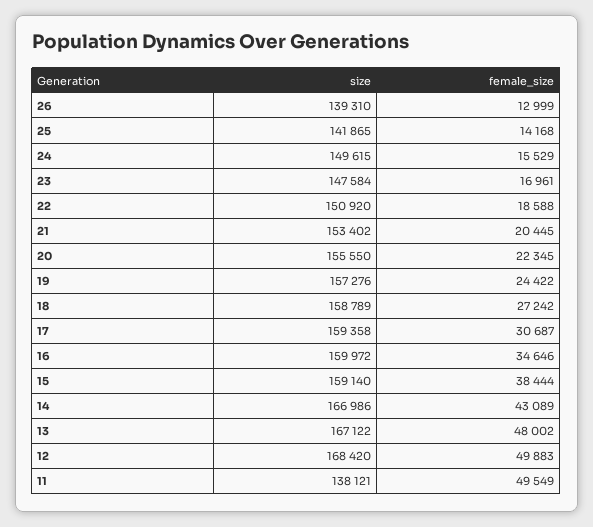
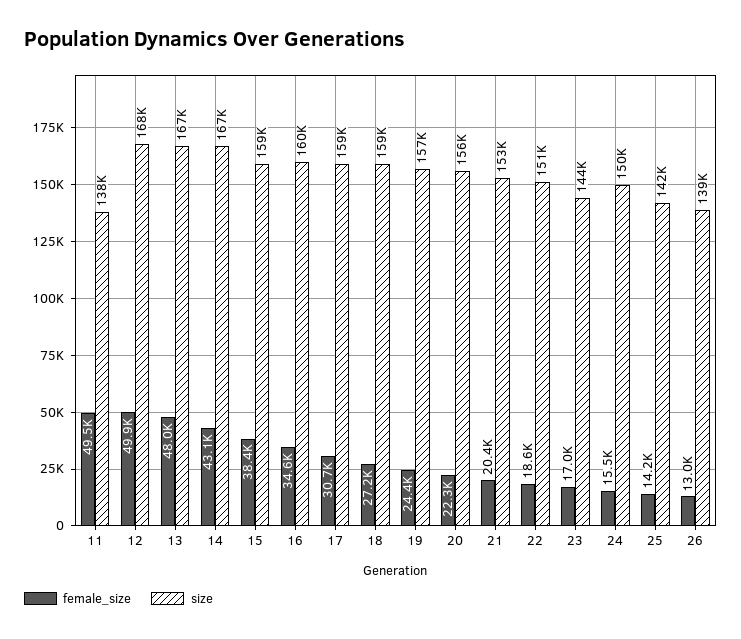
  {
    "size": {
      "26": 139310,
      "25": 141865,
      "24": 149615,
-     "23": 147584,
+     "23": 144000,
      "22": 150920,
      "21": 153402,
      "20": 155550,
      "19": 157276,
      "18": 158789,
      "17": 159358,
      "16": 159972,
      "15": 159140,
      "14": 166986,
      "13": 167122,
      "12": 168420,
      "11": 138121
    },
    "female_size": {
      "26": 12999,
      "25": 14168,
      "24": 15529,
      "23": 16961,
      "22": 18588,
      "21": 20445,
      "20": 22345,
      "19": 24422,
      "18": 27242,
      "17": 30687,
      "16": 34646,
      "15": 38444,
      "14": 43089,
      "13": 48002,
      "12": 49883,
      "11": 49549
    }
  }

